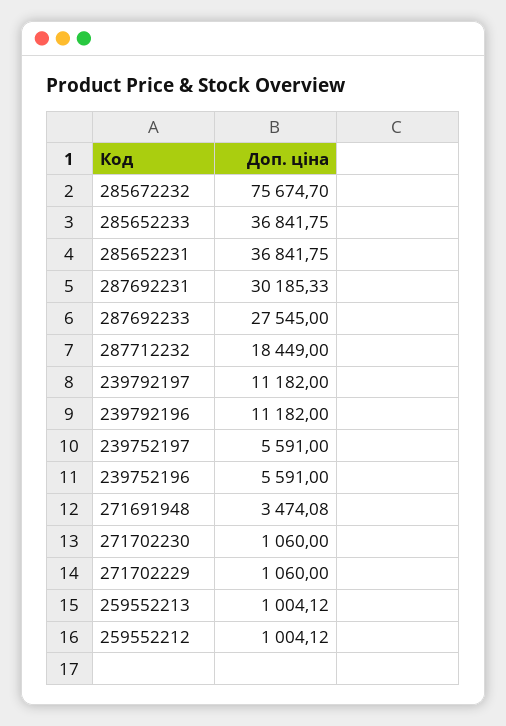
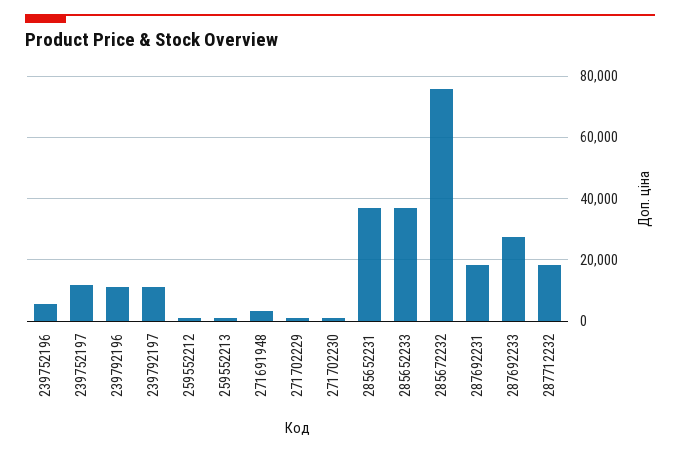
  {
    "285672232": 75674.7,
    "285652233": 36841.75,
    "285652231": 36841.75,
-   "287692231": 30185.33,
+   "287692231": 18000,
    "287692233": 27545,
    "287712232": 18449,
    "239792197": 11182,
    "239792196": 11182,
-   "239752197": 5591,
+   "239752197": 12000,
    "239752196": 5591,
    "271691948": 3474.08,
    "271702230": 1060,
    "271702229": 1060,
    "259552213": 1004.12,
    "259552212": 1004.12
  }

